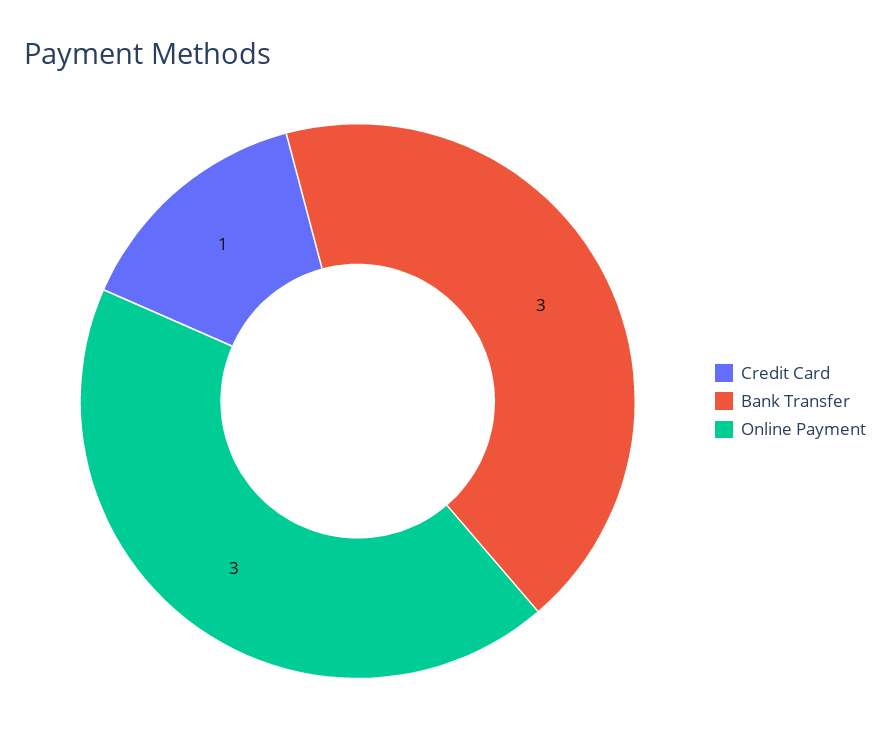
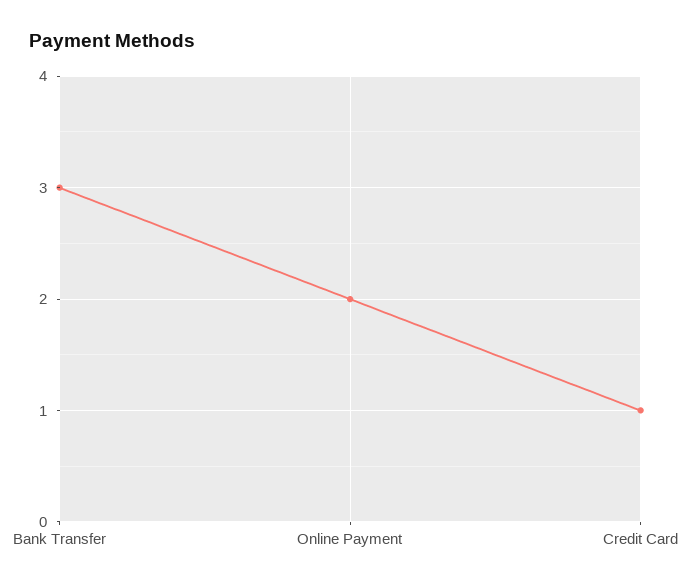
  {
    "Credit Card": 1,
    "Bank Transfer": 3,
-   "Online Payment": 3
+   "Online Payment": 2
  }

